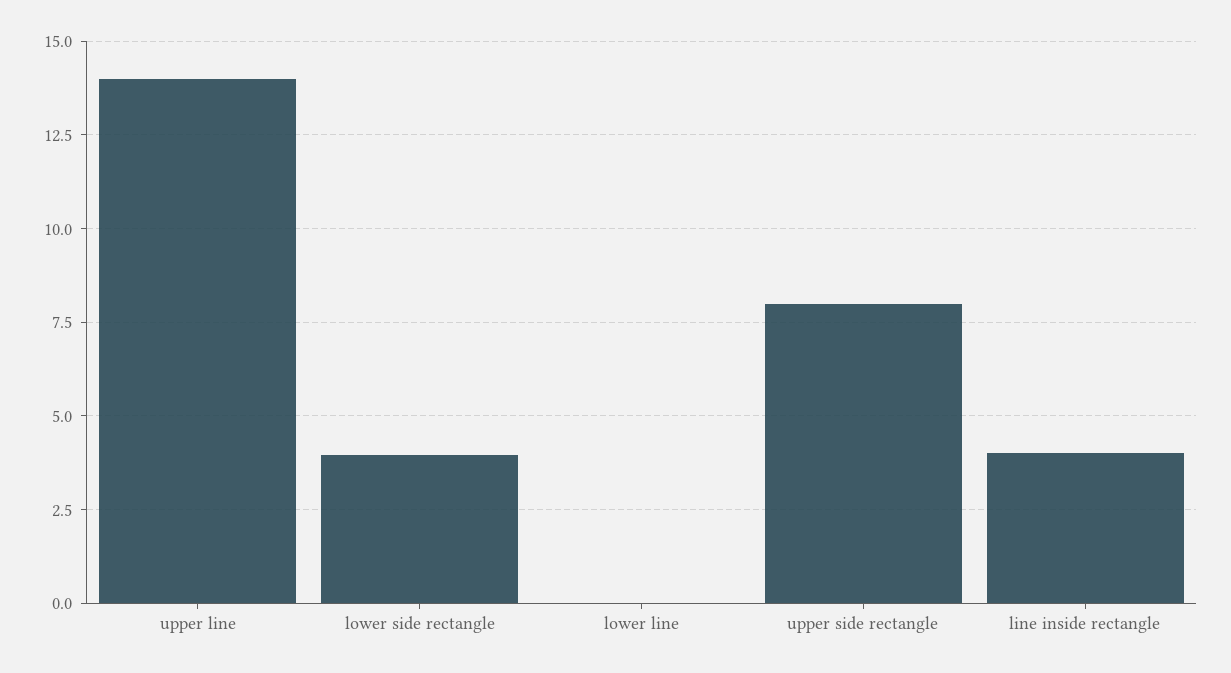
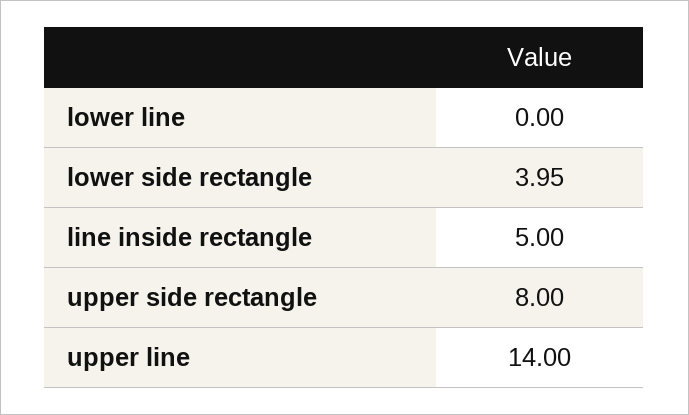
  {
    "upper line": 14,
    "lower side rectangle": 3.95,
    "lower line": 0,
    "upper side rectangle": 8,
-   "line inside rectangle": 4
+   "line inside rectangle": 5
  }

